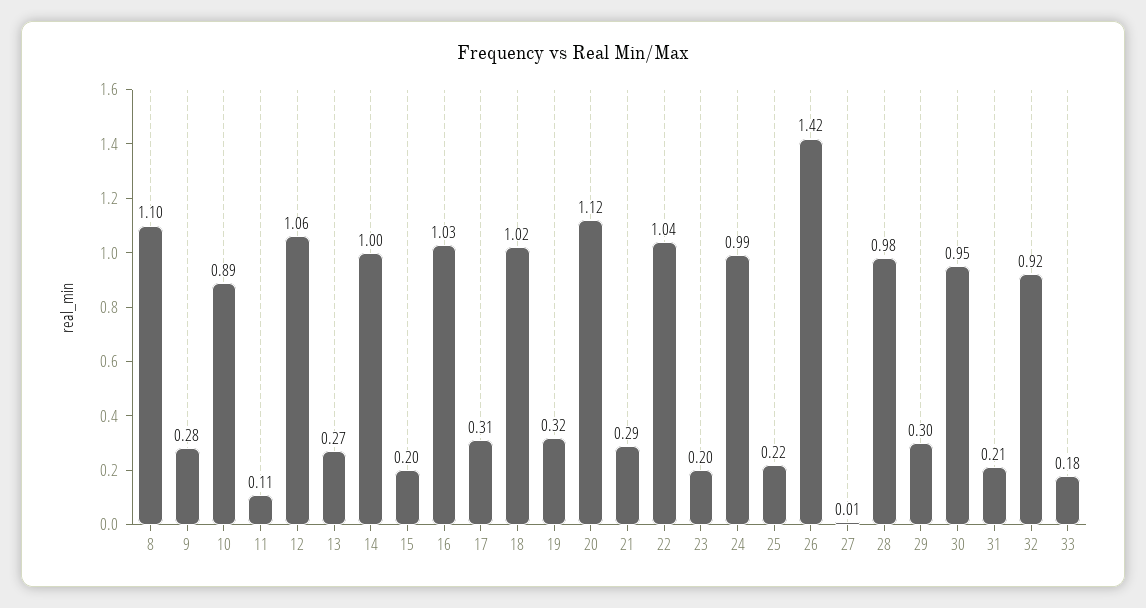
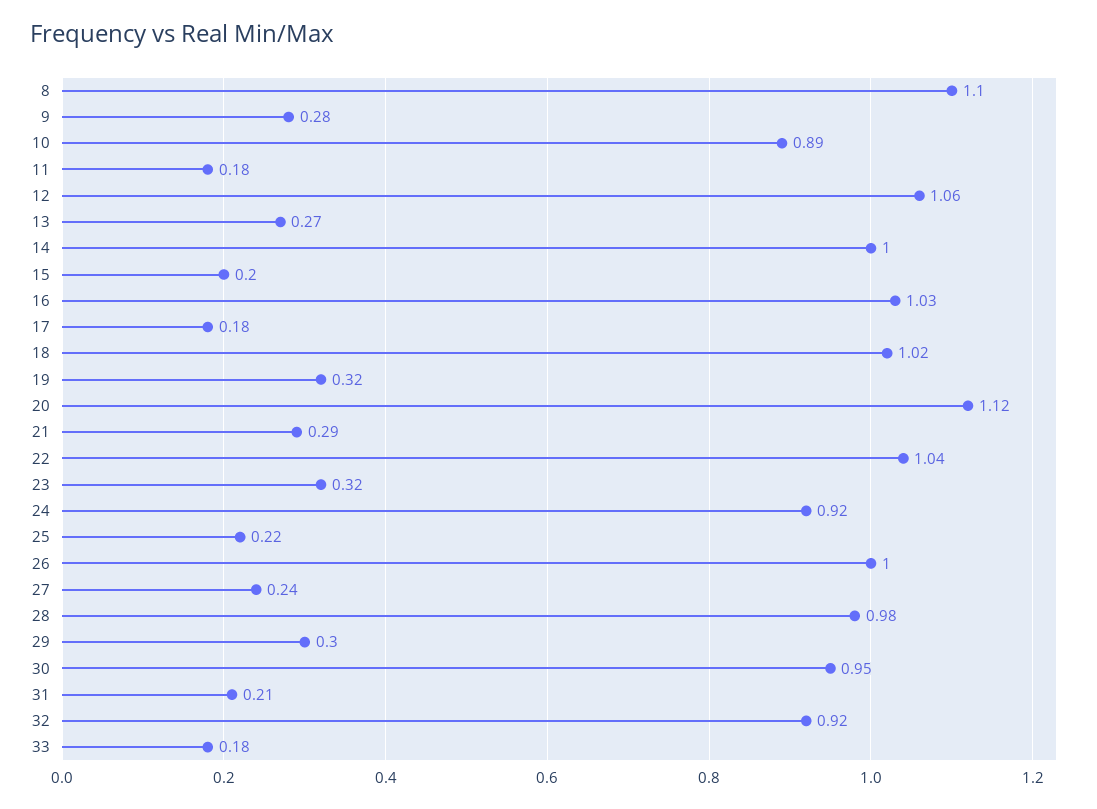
  {
    "8": 1.1,
    "9": 0.28,
    "10": 0.89,
-   "11": 0.11,
+   "11": 0.18,
    "12": 1.06,
    "13": 0.27,
    "14": 1,
    "15": 0.2,
    "16": 1.03,
-   "17": 0.31,
+   "17": 0.18,
    "18": 1.02,
    "19": 0.32,
    "20": 1.12,
    "21": 0.29,
    "22": 1.04,
-   "23": 0.2,
+   "23": 0.32,
-   "24": 0.99,
+   "24": 0.92,
    "25": 0.22,
-   "26": 1.42,
+   "26": 1,
-   "27": 0.01,
+   "27": 0.24,
    "28": 0.98,
    "29": 0.3,
    "30": 0.95,
    "31": 0.21,
    "32": 0.92,
    "33": 0.18
  }

